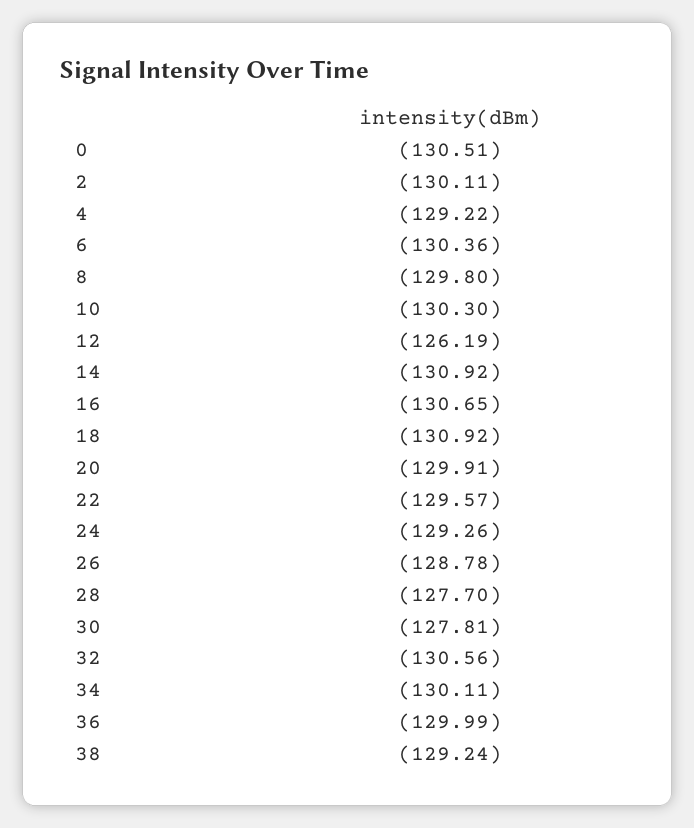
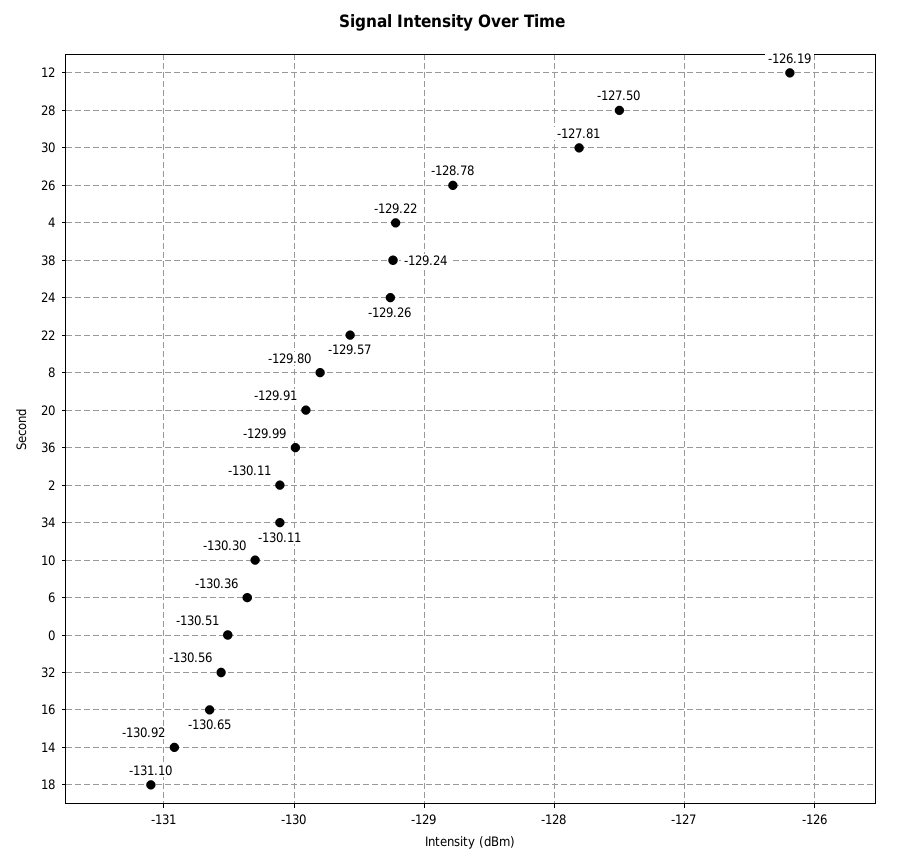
  {
    "0": -130.51,
    "2": -130.11,
    "4": -129.22,
    "6": -130.36,
    "8": -129.8,
    "10": -130.3,
    "12": -126.19,
    "14": -130.92,
    "16": -130.65,
-   "18": -130.92,
+   "18": -131.1,
    "20": -129.91,
    "22": -129.57,
    "24": -129.26,
    "26": -128.78,
-   "28": -127.7,
+   "28": -127.5,
    "30": -127.81,
    "32": -130.56,
    "34": -130.11,
    "36": -129.99,
    "38": -129.24
  }

